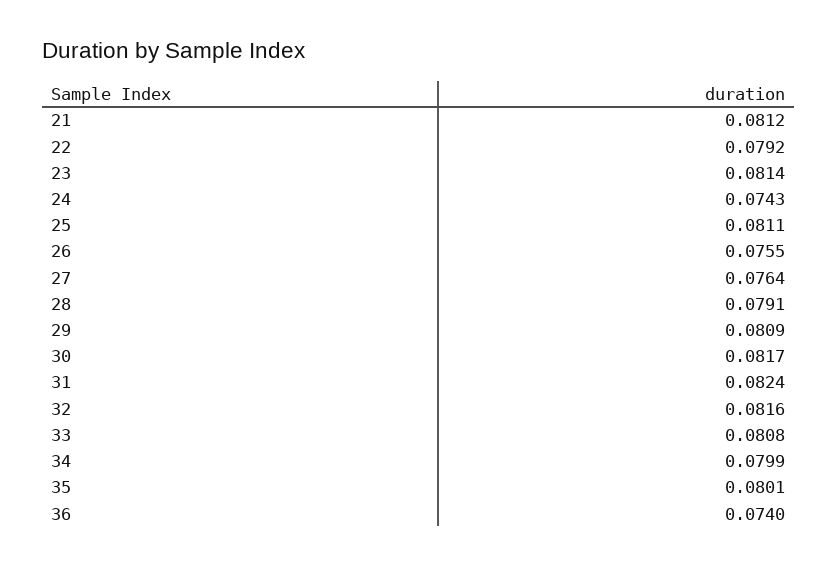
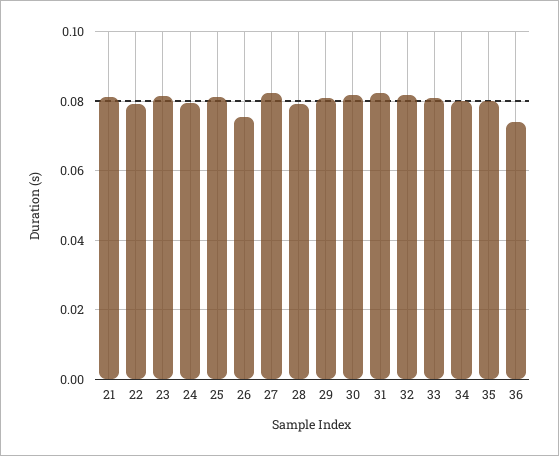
  {
    "21": 0.0812,
    "22": 0.0792,
    "23": 0.0814,
-   "24": 0.0743,
+   "24": 0.08,
    "25": 0.0811,
    "26": 0.0755,
-   "27": 0.0764,
+   "27": 0.082,
    "28": 0.0791,
    "29": 0.0809,
    "30": 0.0817,
    "31": 0.0824,
    "32": 0.0816,
    "33": 0.0808,
    "34": 0.0799,
    "35": 0.0801,
    "36": 0.074
  }

